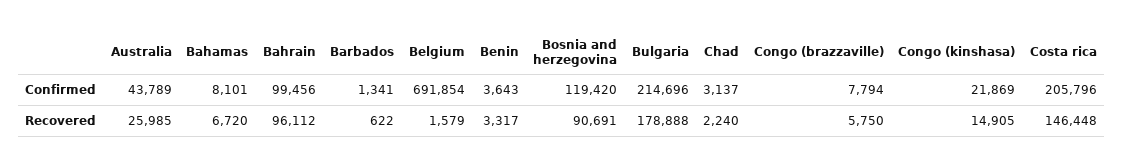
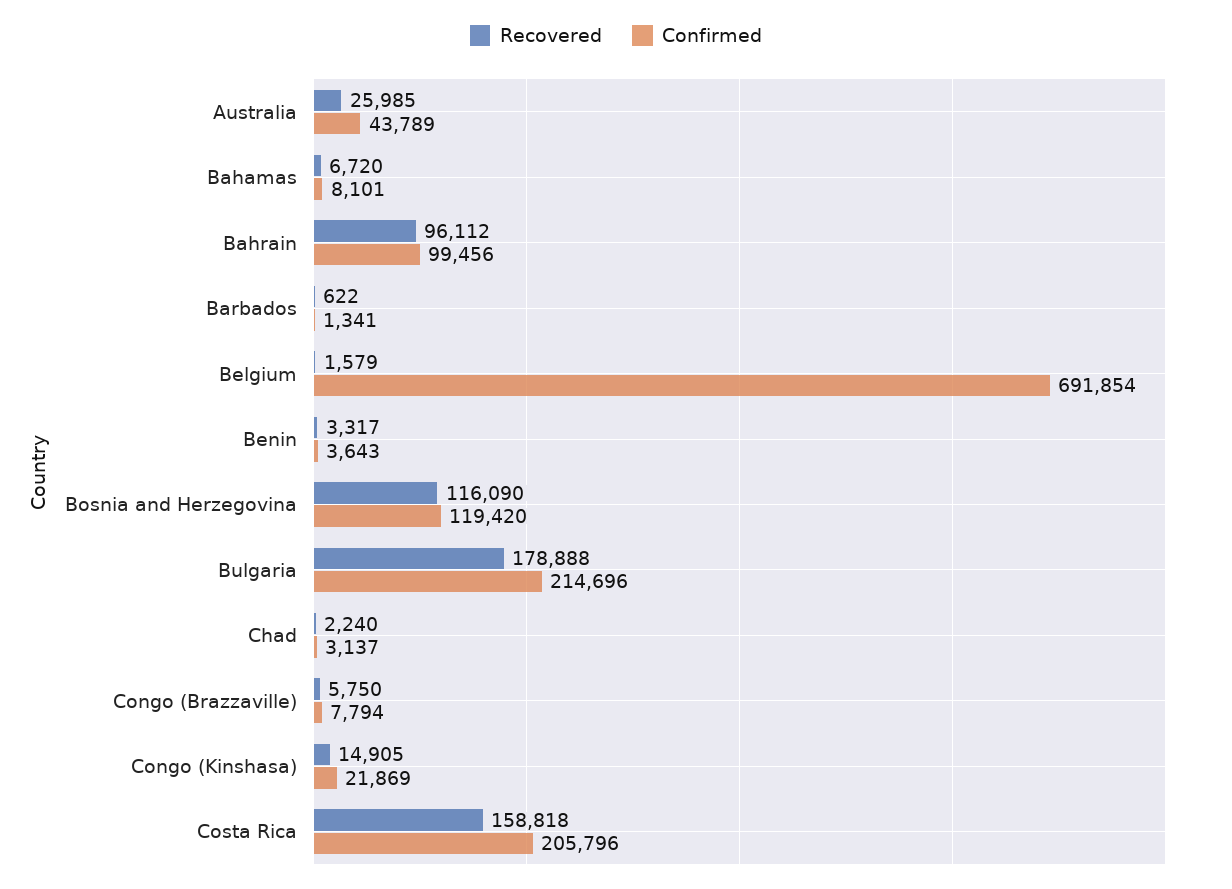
  {
    "Confirmed": {
      "Australia": 43789,
      "Bahamas": 8101,
      "Bahrain": 99456,
      "Barbados": 1341,
      "Belgium": 691854,
      "Benin": 3643,
      "Bosnia and herzegovina": 119420,
      "Bulgaria": 214696,
      "Chad": 3137,
      "Congo (brazzaville)": 7794,
      "Congo (kinshasa)": 21869,
      "Costa rica": 205796
    },
    "Recovered": {
      "Australia": 25985,
      "Bahamas": 6720,
      "Bahrain": 96112,
      "Barbados": 622,
      "Belgium": 1579,
      "Benin": 3317,
-     "Bosnia and herzegovina": 90691,
+     "Bosnia and herzegovina": 116090,
      "Bulgaria": 178888,
      "Chad": 2240,
      "Congo (brazzaville)": 5750,
      "Congo (kinshasa)": 14905,
-     "Costa rica": 146448
+     "Costa rica": 158818
    }
  }

